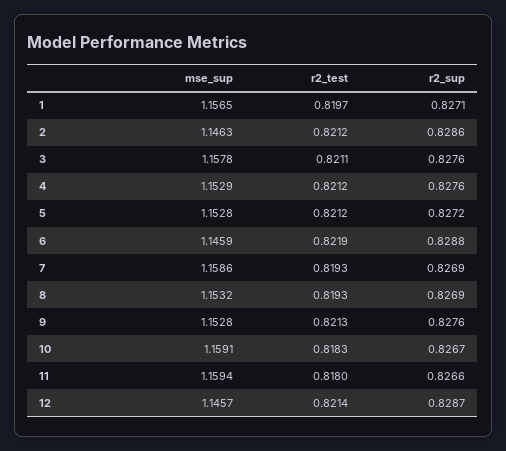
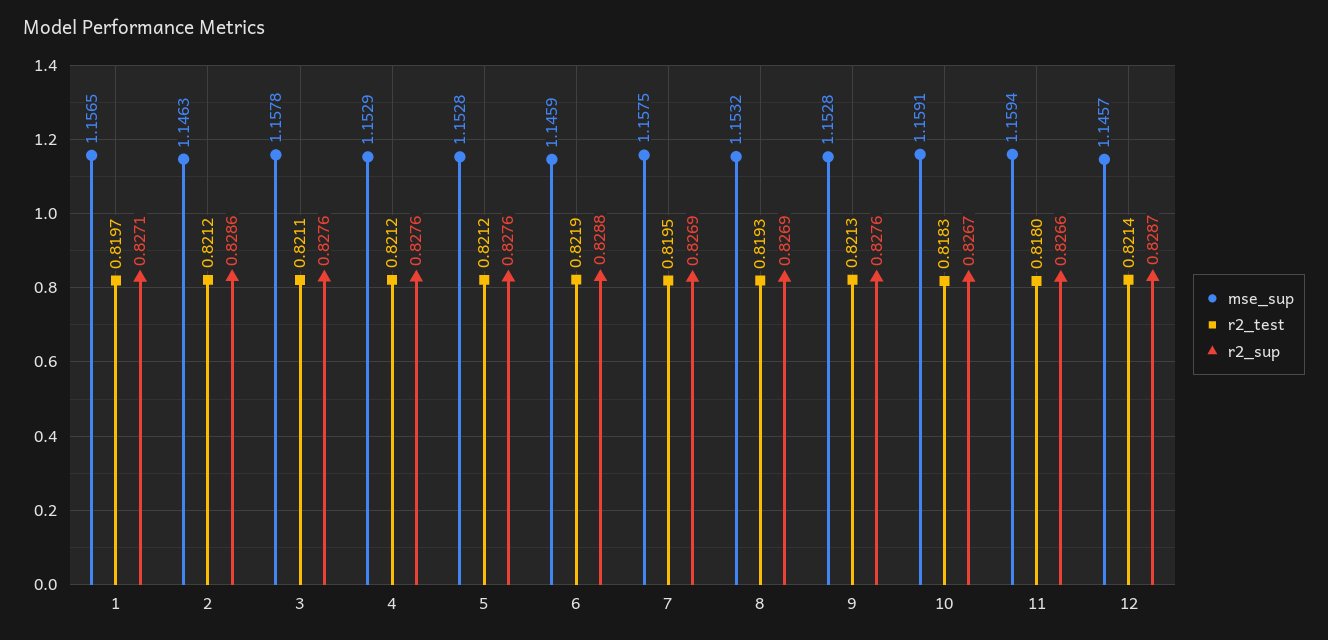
  {
    "mse_sup": {
      "1": 1.1565,
      "2": 1.1463,
      "3": 1.1578,
      "4": 1.1529,
      "5": 1.1528,
      "6": 1.1459,
-     "7": 1.1586,
+     "7": 1.1575,
      "8": 1.1532,
      "9": 1.1528,
      "10": 1.1591,
      "11": 1.1594,
      "12": 1.1457
    },
    "r2_test": {
      "1": 0.8197,
      "2": 0.8212,
      "3": 0.8211,
      "4": 0.8212,
      "5": 0.8212,
      "6": 0.8219,
-     "7": 0.8193,
+     "7": 0.8195,
      "8": 0.8193,
      "9": 0.8213,
      "10": 0.8183,
      "11": 0.818,
      "12": 0.8214
    },
    "r2_sup": {
      "1": 0.8271,
      "2": 0.8286,
      "3": 0.8276,
      "4": 0.8276,
-     "5": 0.8272,
+     "5": 0.8276,
      "6": 0.8288,
      "7": 0.8269,
      "8": 0.8269,
      "9": 0.8276,
      "10": 0.8267,
      "11": 0.8266,
      "12": 0.8287
    }
  }

